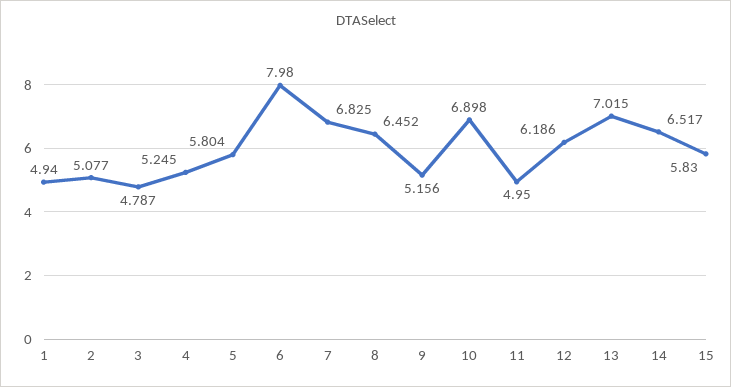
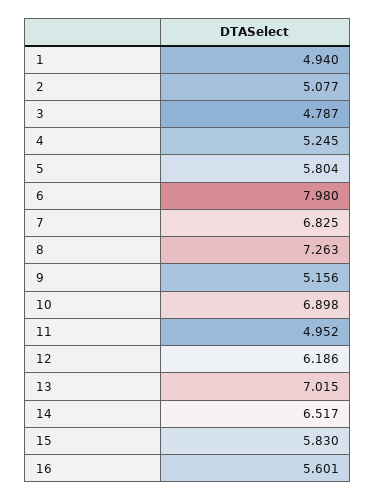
  {
    "1": 4.94,
    "2": 5.077,
    "3": 4.787,
    "4": 5.245,
    "5": 5.804,
    "6": 7.98,
    "7": 6.825,
-   "8": 6.452,
+   "8": 7.263,
    "9": 5.156,
    "10": 6.898,
-   "11": 4.95,
+   "11": 4.952,
    "12": 6.186,
    "13": 7.015,
    "14": 6.517,
-   "15": 5.83
+   "15": 5.83,
+   "16": 5.601
  }

